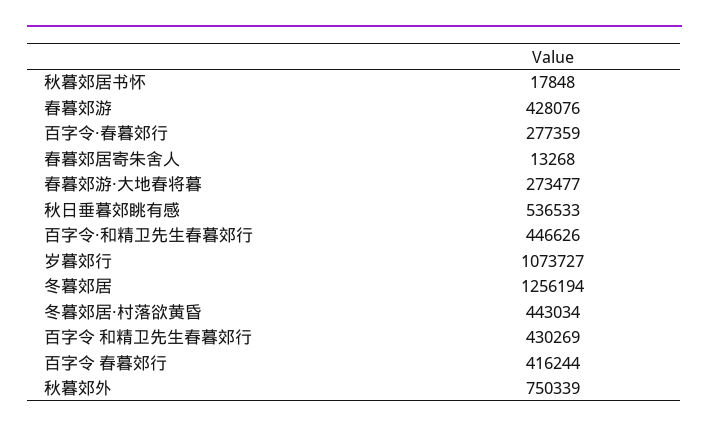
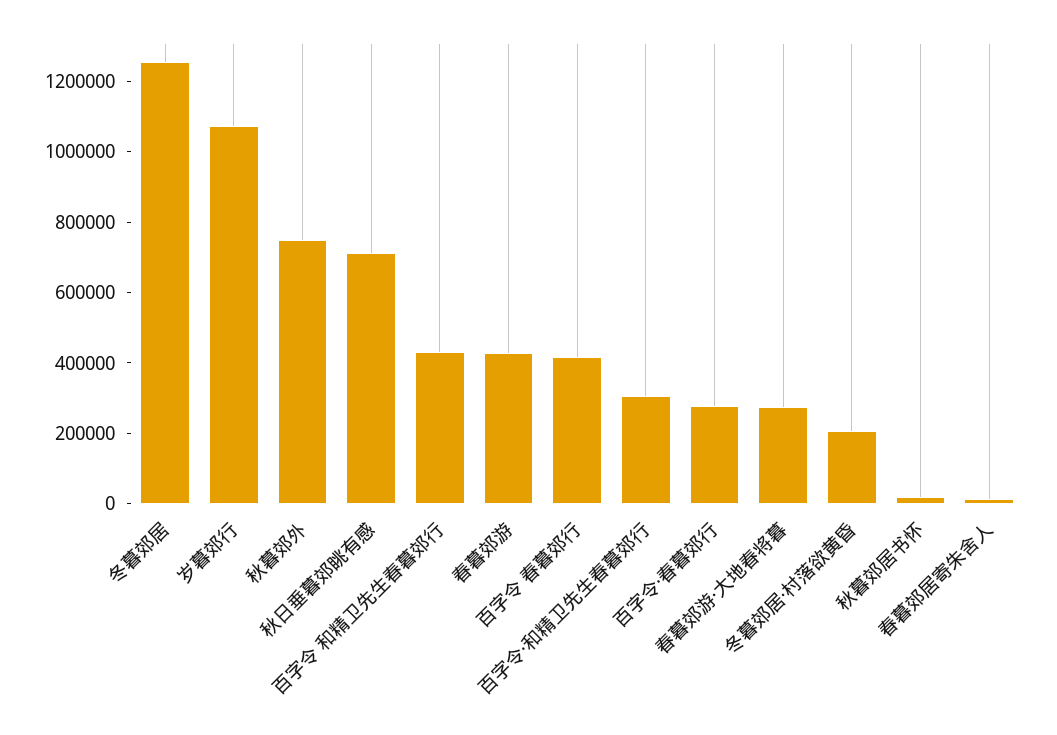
  {
    "秋暮郊居书怀": 17848,
    "春暮郊游": 428076,
    "百字令·春暮郊行": 277359,
    "春暮郊居寄朱舍人": 13268,
    "春暮郊游·大地春将暮": 273477,
-   "秋日垂暮郊眺有感": 536533,
+   "秋日垂暮郊眺有感": 700000,
-   "百字令·和精卫先生春暮郊行": 446626,
+   "百字令·和精卫先生春暮郊行": 300000,
    "岁暮郊行": 1073727,
    "冬暮郊居": 1256194,
-   "冬暮郊居·村落欲黄昏": 443034,
+   "冬暮郊居·村落欲黄昏": 200000,
    "百字令 和精卫先生春暮郊行": 430269,
    "百字令 春暮郊行": 416244,
    "秋暮郊外": 750339
  }

